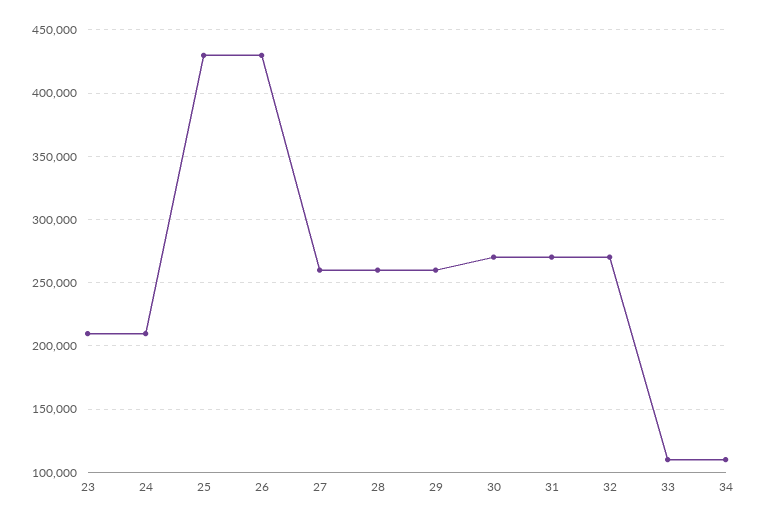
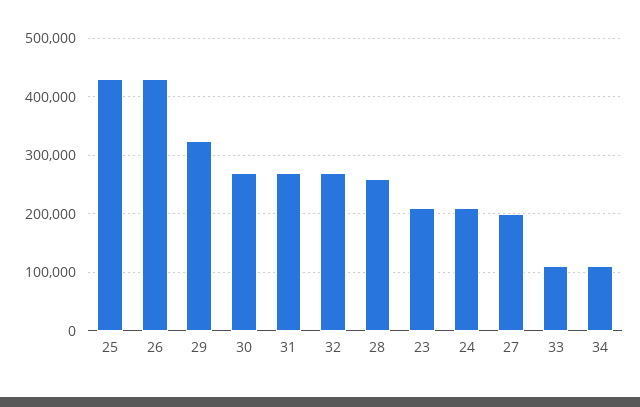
  {
    "23": 210000,
    "24": 210000,
    "25": 430000,
    "26": 430000,
-   "27": 260000,
+   "27": 200000,
    "28": 260000,
-   "29": 260000,
+   "29": 320000,
    "30": 270000,
    "31": 270000,
    "32": 270000,
    "33": 110000,
    "34": 110000
  }

